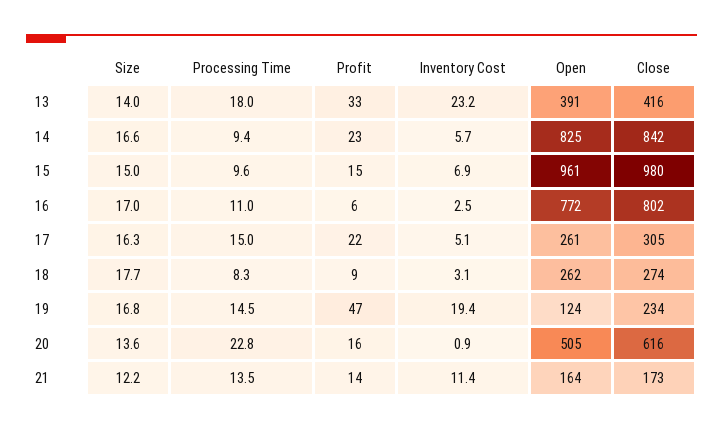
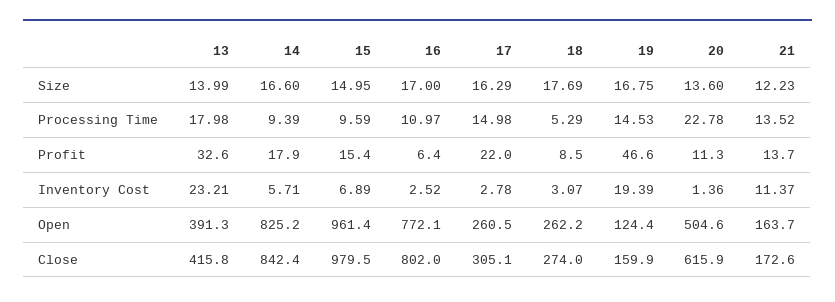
  {
    "Size": {
      "13": 13.99,
      "14": 16.6,
      "15": 14.95,
      "16": 17,
      "17": 16.29,
      "18": 17.69,
      "19": 16.75,
      "20": 13.6,
      "21": 12.23
    },
    "Processing Time": {
      "13": 17.98,
      "14": 9.39,
      "15": 9.59,
      "16": 10.97,
      "17": 14.98,
-     "18": 8.3,
+     "18": 5.29,
      "19": 14.53,
      "20": 22.78,
      "21": 13.52
    },
    "Profit": {
      "13": 32.6,
-     "14": 23,
+     "14": 17.9,
      "15": 15.4,
      "16": 6.4,
      "17": 22,
      "18": 8.5,
      "19": 46.6,
-     "20": 16,
+     "20": 11.3,
      "21": 13.7
    },
    "Inventory Cost": {
      "13": 23.21,
      "14": 5.71,
      "15": 6.89,
      "16": 2.52,
-     "17": 5.1,
+     "17": 2.78,
      "18": 3.07,
      "19": 19.39,
-     "20": 0.9,
+     "20": 1.36,
      "21": 11.37
    },
    "Open": {
      "13": 391.3,
      "14": 825.2,
      "15": 961.4,
      "16": 772.1,
      "17": 260.5,
      "18": 262.2,
      "19": 124.4,
      "20": 504.6,
      "21": 163.7
    },
    "Close": {
      "13": 415.8,
      "14": 842.4,
      "15": 979.5,
      "16": 802,
      "17": 305.1,
      "18": 274,
-     "19": 234,
+     "19": 159.9,
      "20": 615.9,
      "21": 172.6
    }
  }

